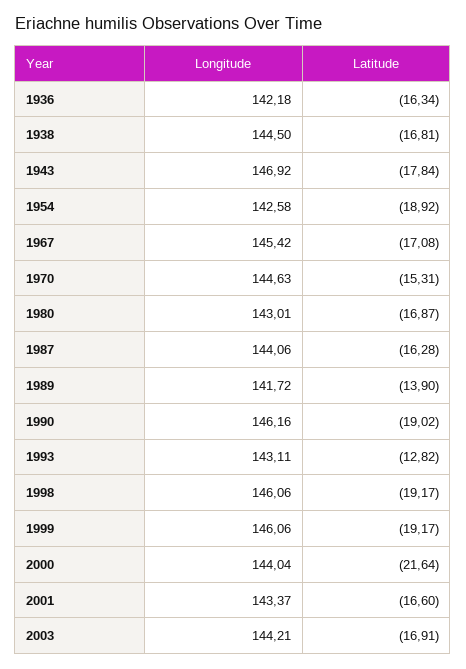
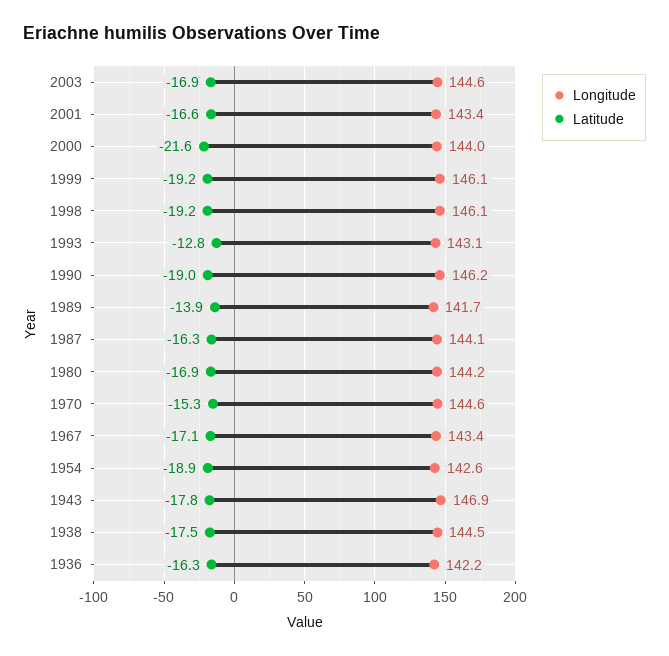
  {
    "Longitude": {
      "1936": 142.18,
      "1938": 144.5,
      "1943": 146.92,
      "1954": 142.58,
-     "1967": 145.42,
+     "1967": 143.4,
      "1970": 144.63,
-     "1980": 143.01,
+     "1980": 144.2,
      "1987": 144.06,
      "1989": 141.72,
      "1990": 146.16,
      "1993": 143.11,
      "1998": 146.06,
      "1999": 146.06,
      "2000": 144.04,
      "2001": 143.37,
-     "2003": 144.21
+     "2003": 144.6
    },
    "Latitude": {
      "1936": -16.34,
-     "1938": -16.81,
+     "1938": -17.5,
      "1943": -17.84,
      "1954": -18.92,
      "1967": -17.08,
      "1970": -15.31,
      "1980": -16.87,
      "1987": -16.28,
      "1989": -13.9,
      "1990": -19.02,
      "1993": -12.82,
      "1998": -19.17,
      "1999": -19.17,
      "2000": -21.64,
      "2001": -16.6,
      "2003": -16.91
    }
  }

